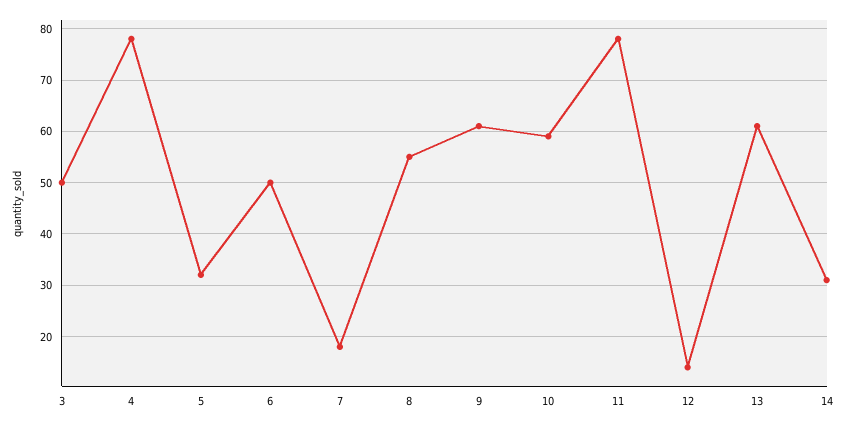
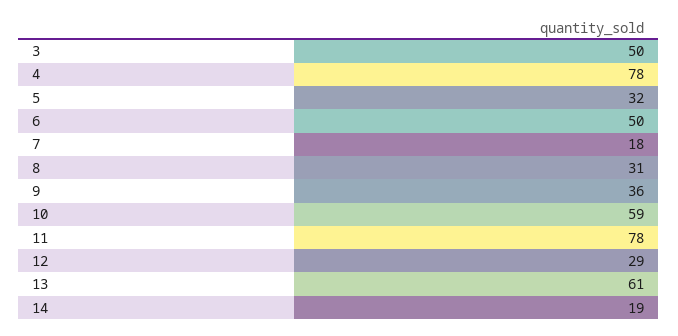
  {
    "3": 50,
    "4": 78,
    "5": 32,
    "6": 50,
    "7": 18,
-   "8": 55,
+   "8": 31,
-   "9": 60,
+   "9": 36,
    "10": 59,
    "11": 78,
-   "12": 15,
+   "12": 29,
    "13": 61,
-   "14": 30
+   "14": 19
  }

